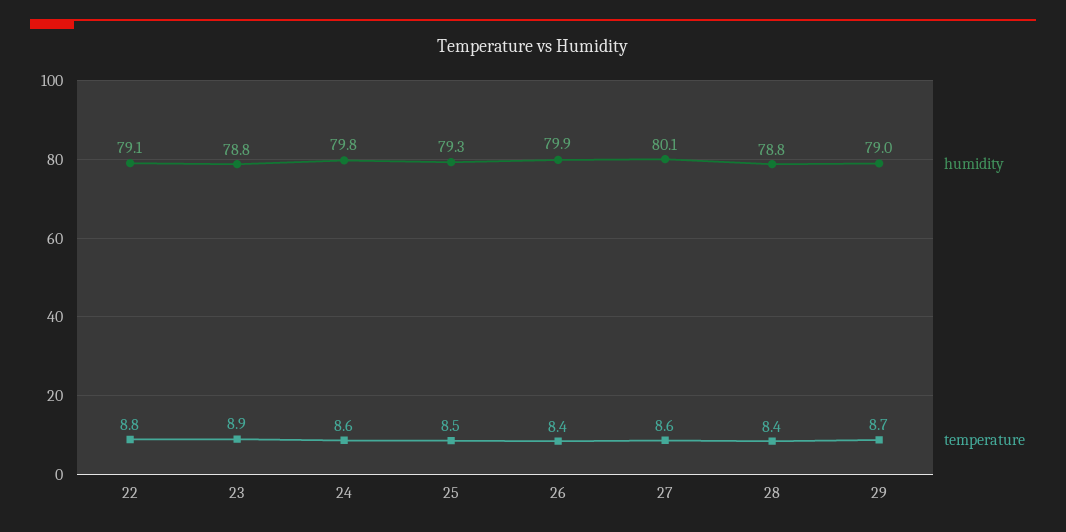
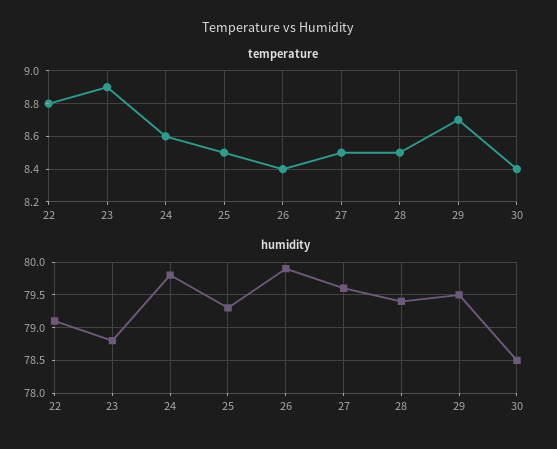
  {
    "humidity": {
      "22": 79.1,
      "23": 78.8,
      "24": 79.8,
      "25": 79.3,
      "26": 79.9,
-     "27": 80.1,
+     "27": 79.6,
-     "28": 78.8,
+     "28": 79.4,
-     "29": 79
+     "29": 79.5,
+     "30": 78.5
    },
    "temperature": {
      "22": 8.8,
      "23": 8.9,
      "24": 8.6,
      "25": 8.5,
      "26": 8.4,
-     "27": 8.6,
+     "27": 8.5,
-     "28": 8.4,
+     "28": 8.5,
-     "29": 8.7
+     "29": 8.7,
+     "30": 8.4
    }
  }

